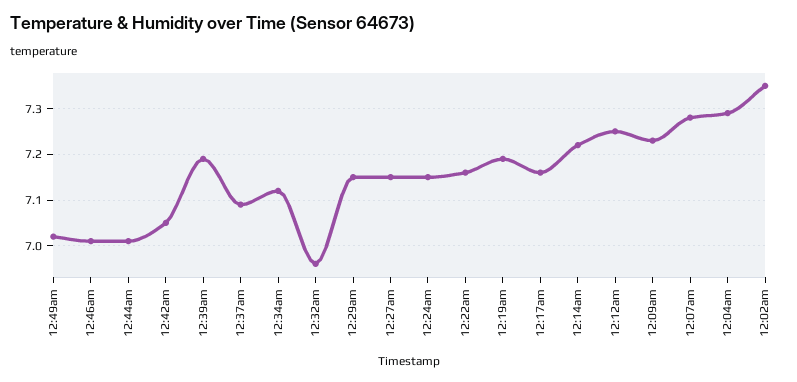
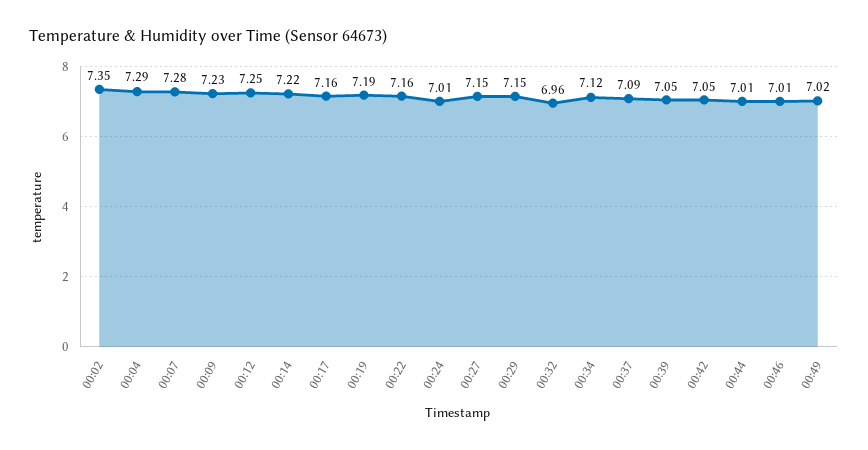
  {
    "12:49am": 7.02,
    "12:46am": 7.01,
    "12:44am": 7.01,
    "12:42am": 7.05,
-   "12:39am": 7.2,
+   "12:39am": 7.05,
    "12:37am": 7.09,
    "12:34am": 7.12,
    "12:32am": 6.96,
    "12:29am": 7.15,
    "12:27am": 7.15,
-   "12:24am": 7.15,
+   "12:24am": 7.01,
    "12:22am": 7.16,
    "12:19am": 7.19,
    "12:17am": 7.16,
    "12:14am": 7.22,
    "12:12am": 7.25,
    "12:09am": 7.23,
    "12:07am": 7.28,
    "12:04am": 7.29,
    "12:02am": 7.35
  }

